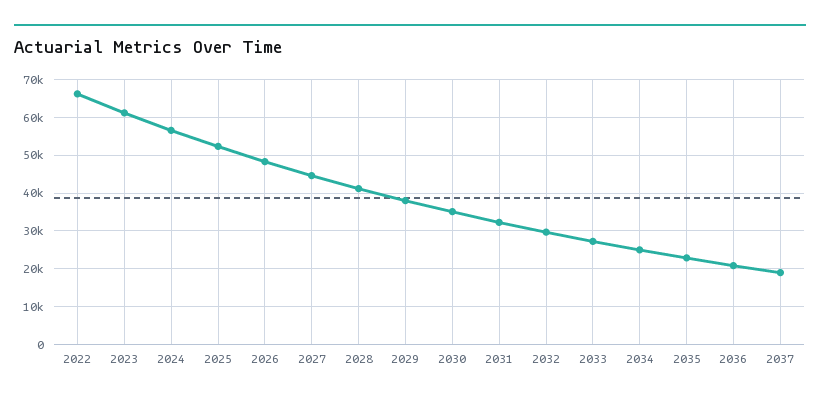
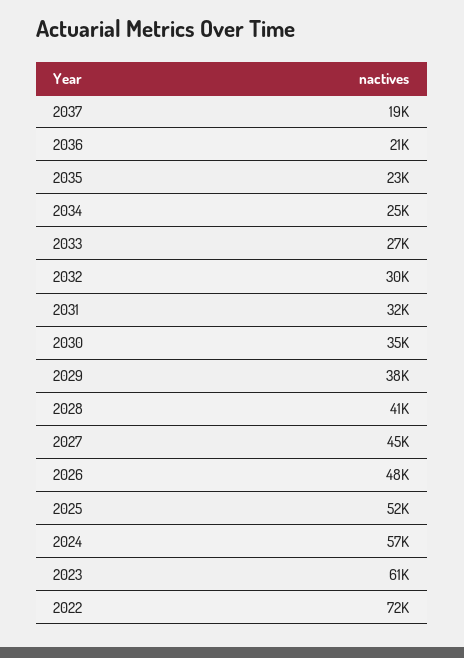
  {
-   "2022": 66000,
+   "2022": 72000,
    "2023": 61000,
    "2024": 57000,
    "2025": 52000,
    "2026": 48000,
    "2027": 45000,
    "2028": 41000,
    "2029": 38000,
    "2030": 35000,
    "2031": 32000,
    "2032": 30000,
    "2033": 27000,
    "2034": 25000,
    "2035": 23000,
    "2036": 21000,
    "2037": 19000
  }

